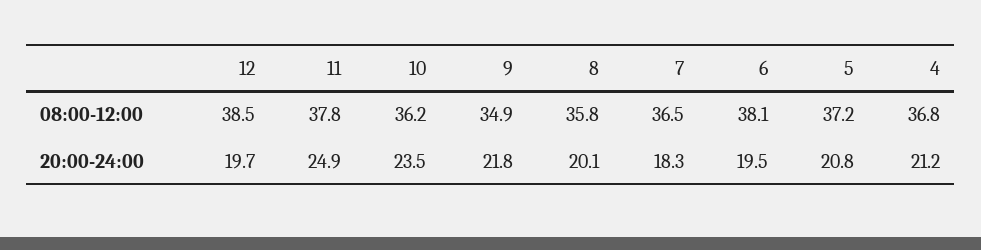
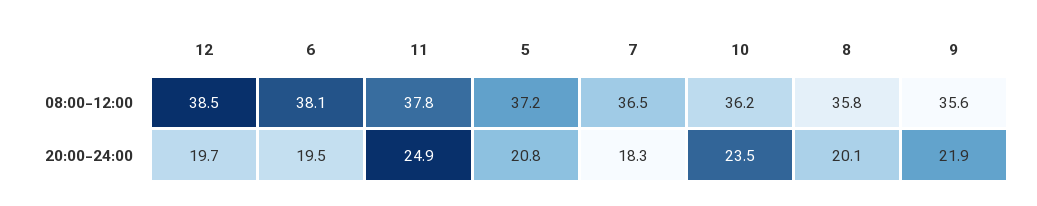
  {
    "12": {
      "08:00-12:00": 38.5,
      "20:00-24:00": 19.7
    },
    "11": {
      "08:00-12:00": 37.8,
      "20:00-24:00": 24.9
    },
    "10": {
      "08:00-12:00": 36.2,
      "20:00-24:00": 23.5
    },
    "9": {
-     "08:00-12:00": 34.9,
+     "08:00-12:00": 35.6,
-     "20:00-24:00": 21.8
+     "20:00-24:00": 21.9
    },
    "8": {
      "08:00-12:00": 35.8,
      "20:00-24:00": 20.1
    },
    "7": {
      "08:00-12:00": 36.5,
      "20:00-24:00": 18.3
    },
    "6": {
      "08:00-12:00": 38.1,
      "20:00-24:00": 19.5
    },
    "5": {
      "08:00-12:00": 37.2,
      "20:00-24:00": 20.8
-   },
+   }
-   "4": {
-     "08:00-12:00": 36.8,
-     "20:00-24:00": 21.2
-   }
  }

